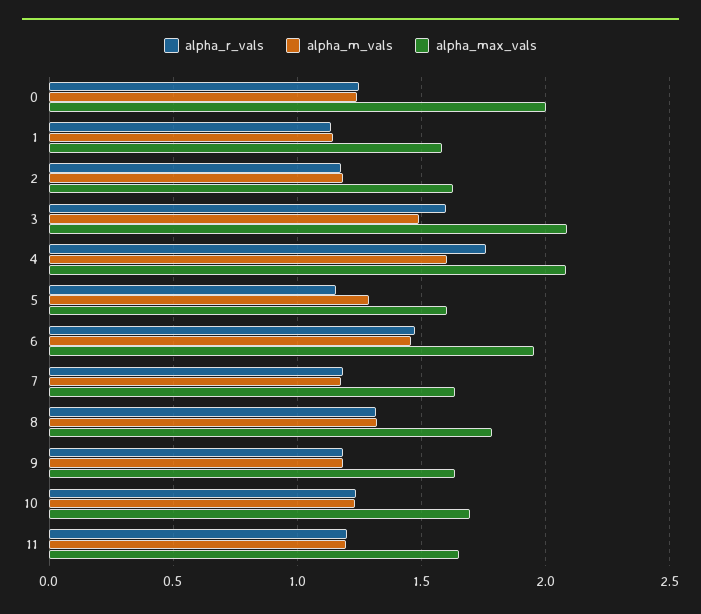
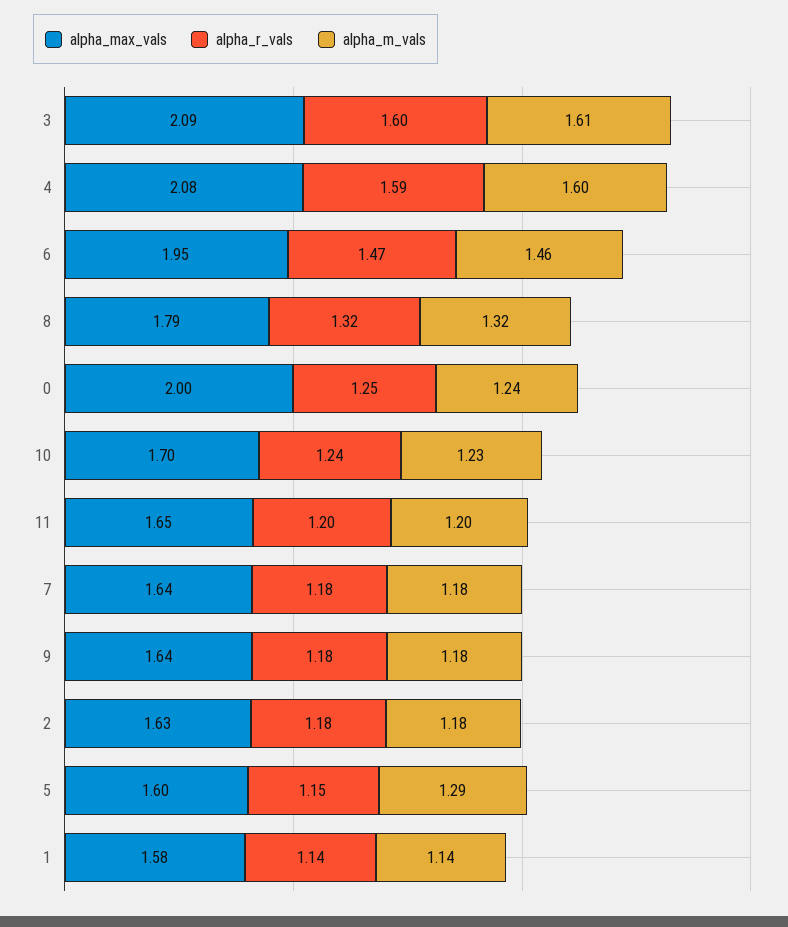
  {
    "alpha_r_vals": {
      "0": 1.25,
      "1": 1.14,
      "2": 1.18,
      "3": 1.6,
-     "4": 1.75,
+     "4": 1.59,
      "5": 1.15,
      "6": 1.47,
      "7": 1.18,
      "8": 1.32,
      "9": 1.18,
      "10": 1.24,
      "11": 1.2
    },
    "alpha_m_vals": {
      "0": 1.24,
      "1": 1.14,
      "2": 1.18,
-     "3": 1.5,
+     "3": 1.61,
      "4": 1.6,
      "5": 1.29,
      "6": 1.46,
      "7": 1.18,
      "8": 1.32,
      "9": 1.18,
      "10": 1.23,
      "11": 1.2
    },
    "alpha_max_vals": {
      "0": 2,
      "1": 1.58,
      "2": 1.63,
      "3": 2.09,
      "4": 2.08,
      "5": 1.6,
      "6": 1.95,
      "7": 1.64,
      "8": 1.79,
      "9": 1.64,
      "10": 1.7,
      "11": 1.65
    }
  }

